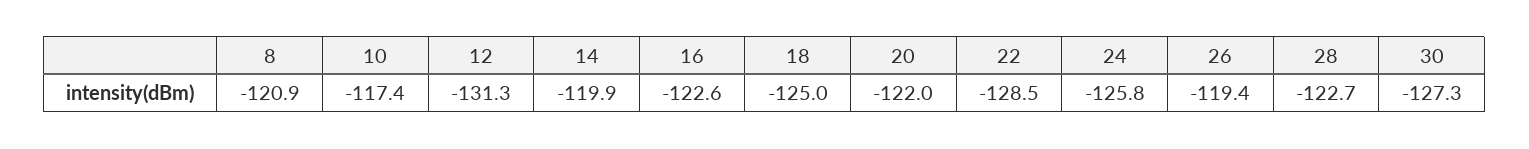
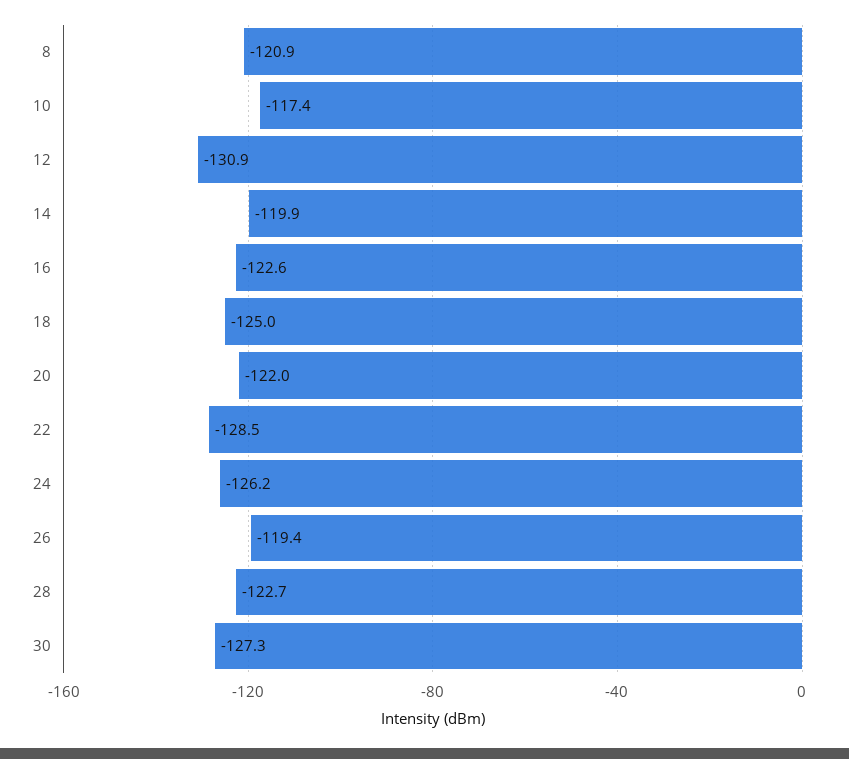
  {
    "8": -120.9,
    "10": -117.4,
-   "12": -131.3,
+   "12": -130.9,
    "14": -119.9,
    "16": -122.6,
    "18": -125,
    "20": -122,
    "22": -128.5,
-   "24": -125.8,
+   "24": -126.2,
    "26": -119.4,
    "28": -122.7,
    "30": -127.3
  }

